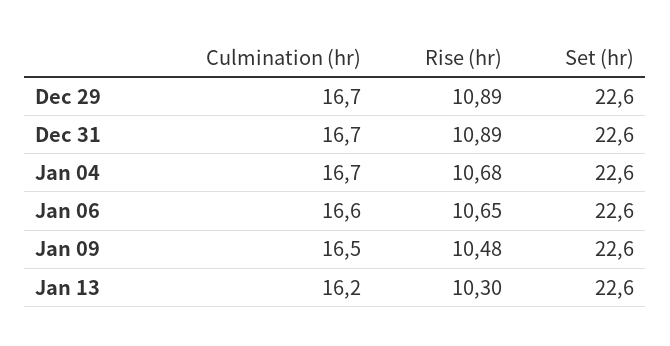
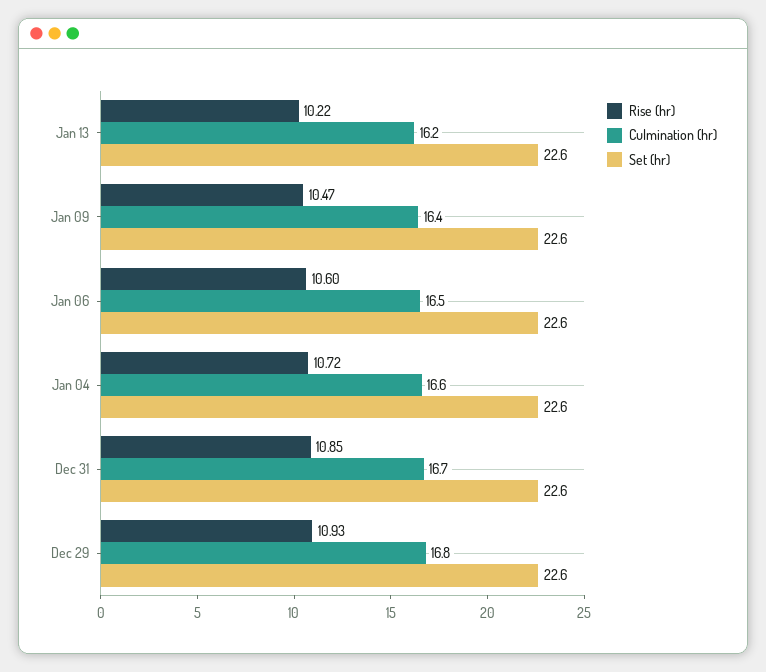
  {
    "Culmination (hr)": {
-     "Dec 29": 16.7,
+     "Dec 29": 16.8,
      "Dec 31": 16.7,
-     "Jan 04": 16.7,
+     "Jan 04": 16.6,
-     "Jan 06": 16.6,
+     "Jan 06": 16.5,
-     "Jan 09": 16.5,
+     "Jan 09": 16.4,
      "Jan 13": 16.2
    },
    "Rise (hr)": {
-     "Dec 29": 10.89,
+     "Dec 29": 10.93,
-     "Dec 31": 10.89,
+     "Dec 31": 10.85,
-     "Jan 04": 10.68,
+     "Jan 04": 10.72,
-     "Jan 06": 10.65,
+     "Jan 06": 10.6,
-     "Jan 09": 10.48,
+     "Jan 09": 10.47,
-     "Jan 13": 10.3
+     "Jan 13": 10.22
    },
    "Set (hr)": {
      "Dec 29": 22.6,
      "Dec 31": 22.6,
      "Jan 04": 22.6,
      "Jan 06": 22.6,
      "Jan 09": 22.6,
      "Jan 13": 22.6
    }
  }

